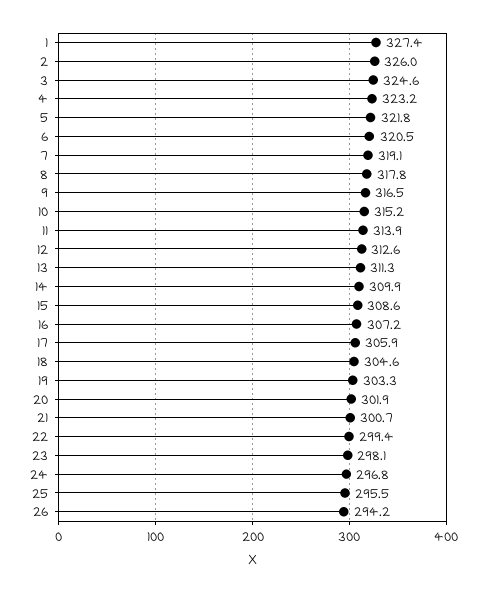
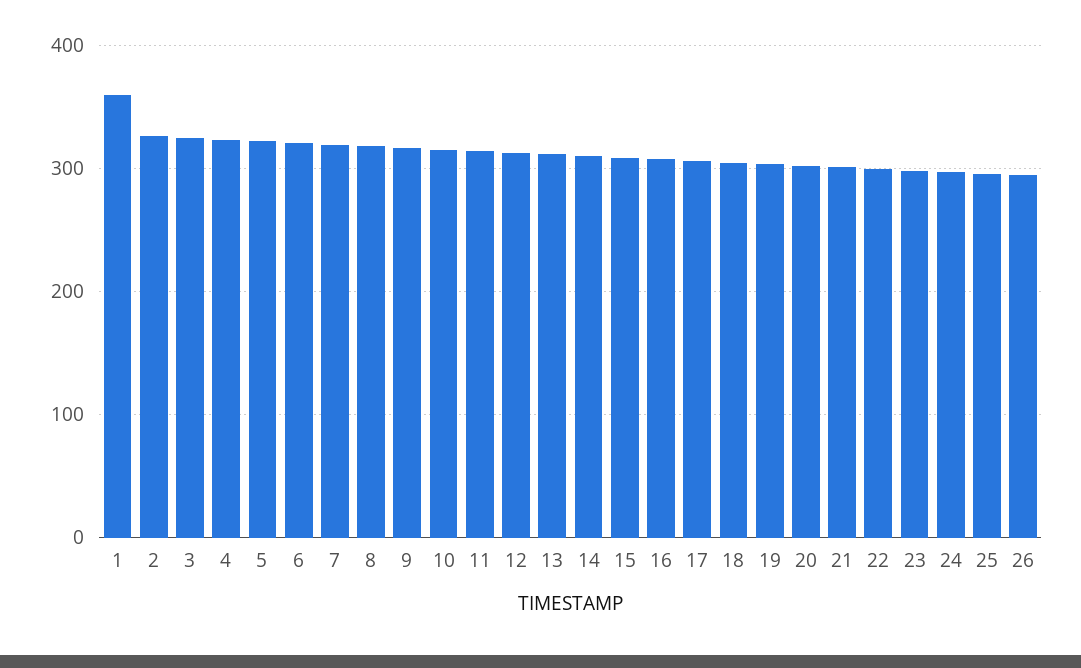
  {
-   "1": 327.4,
+   "1": 360,
    "2": 326,
    "3": 324.6,
    "4": 323.2,
    "5": 321.8,
    "6": 320.5,
    "7": 319.1,
    "8": 317.8,
    "9": 316.5,
    "10": 315.2,
    "11": 313.9,
    "12": 312.6,
    "13": 311.3,
    "14": 309.9,
    "15": 308.6,
    "16": 307.2,
    "17": 305.9,
    "18": 304.6,
    "19": 303.3,
    "20": 301.9,
    "21": 300.7,
    "22": 299.4,
    "23": 298.1,
    "24": 296.8,
    "25": 295.5,
    "26": 294.2
  }

